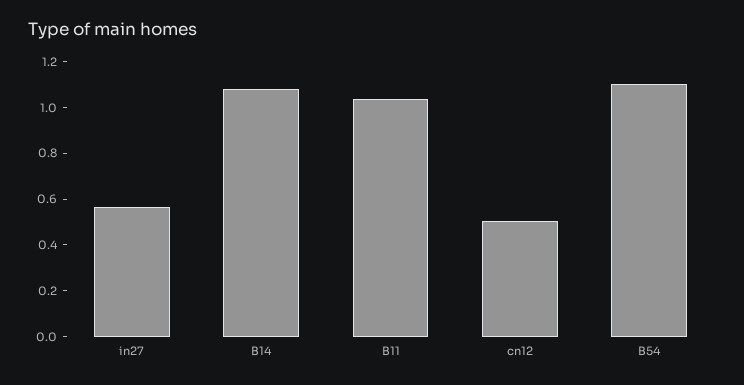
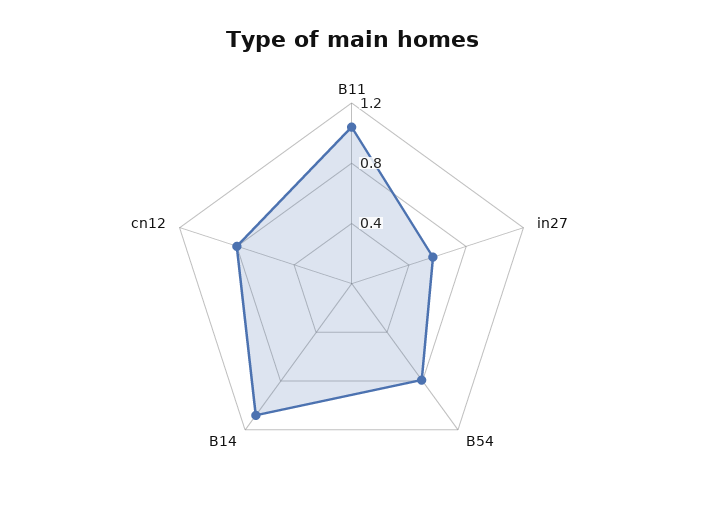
  {
    "in27": 0.55,
    "B14": 1.1,
    "B11": 1.05,
-   "cn12": 0.5,
+   "cn12": 0.8,
-   "B54": 1.1
+   "B54": 0.8
  }

